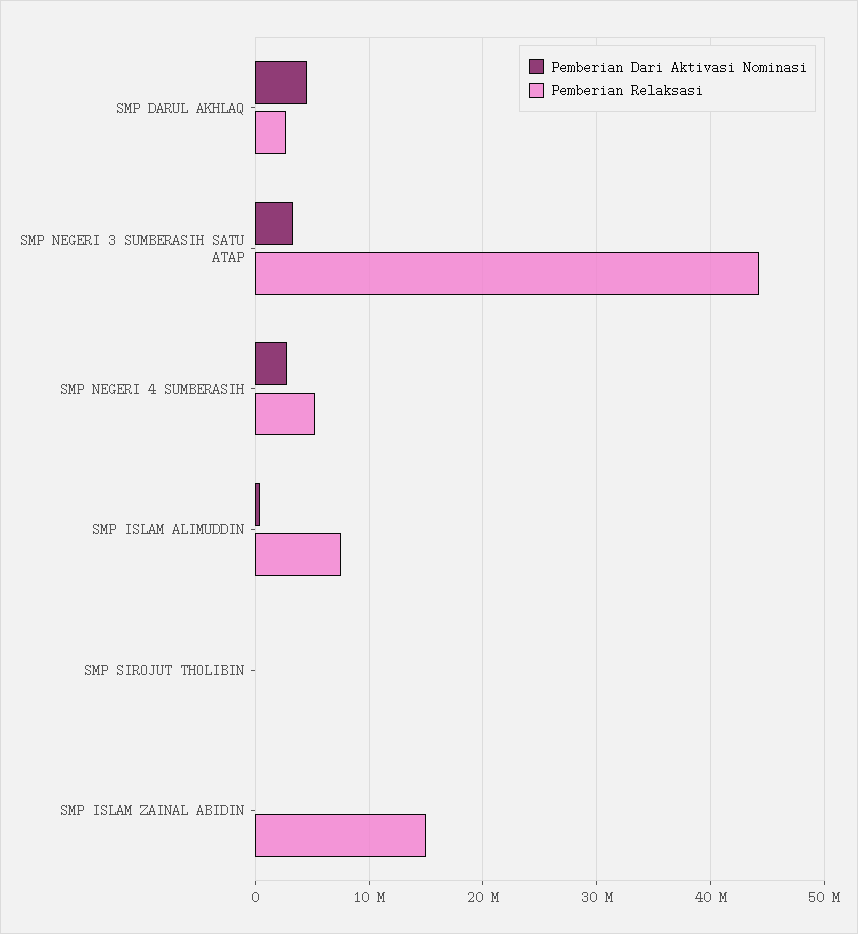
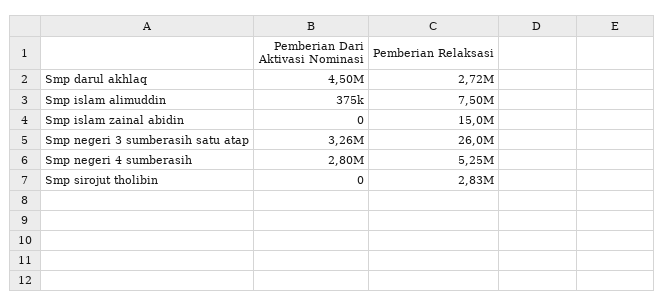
  {
    "Pemberian Dari Aktivasi Nominasi": {
      "SMP DARUL AKHLAQ": 4500000,
      "SMP NEGERI 3 SUMBERASIH SATU ATAP": 3260000,
      "SMP NEGERI 4 SUMBERASIH": 2800000,
      "SMP ISLAM ALIMUDDIN": 375000,
      "SMP SIROJUT THOLIBIN": 0,
      "SMP ISLAM ZAINAL ABIDIN": 0
    },
    "Pemberian Relaksasi": {
      "SMP DARUL AKHLAQ": 2720000,
-     "SMP NEGERI 3 SUMBERASIH SATU ATAP": 44000000,
+     "SMP NEGERI 3 SUMBERASIH SATU ATAP": 26000000,
      "SMP NEGERI 4 SUMBERASIH": 5250000,
      "SMP ISLAM ALIMUDDIN": 7500000,
-     "SMP SIROJUT THOLIBIN": 0,
+     "SMP SIROJUT THOLIBIN": 2830000,
      "SMP ISLAM ZAINAL ABIDIN": 15000000
    }
  }

